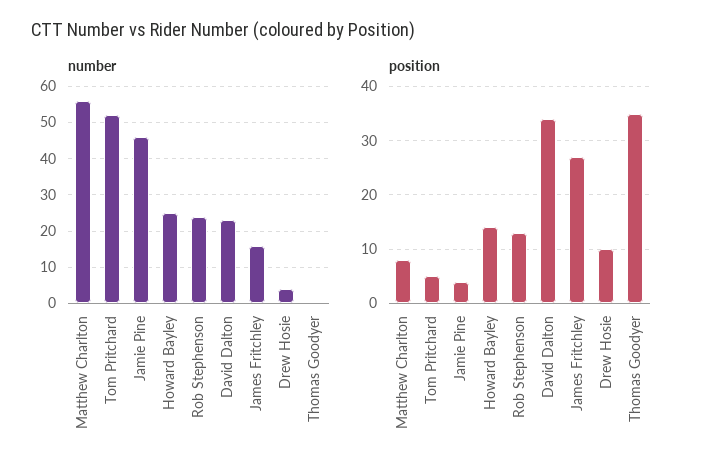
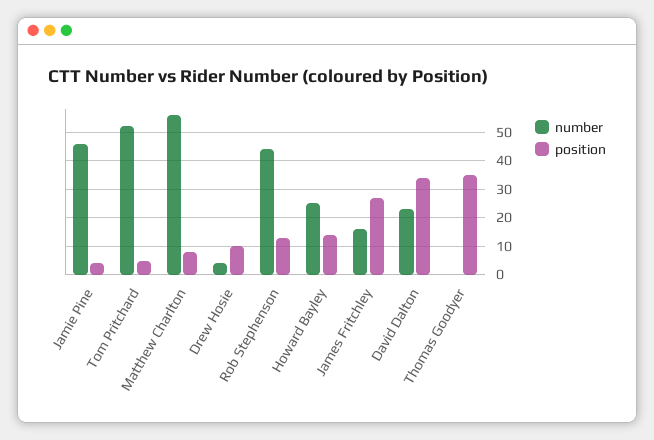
  {
    "number": {
      "Matthew Charlton": 55,
      "Tom Pritchard": 50,
      "Jamie Pine": 45,
      "Howard Bayley": 25,
-     "Rob Stephenson": 25,
+     "Rob Stephenson": 45,
      "David Dalton": 25,
      "James Fritchley": 15,
      "Drew Hosie": 5,
      "Thomas Goodyer": 0
    },
    "position": {
      "Matthew Charlton": 10,
      "Tom Pritchard": 5,
      "Jamie Pine": 5,
      "Howard Bayley": 15,
      "Rob Stephenson": 15,
      "David Dalton": 35,
      "James Fritchley": 25,
      "Drew Hosie": 10,
      "Thomas Goodyer": 35
    }
  }

